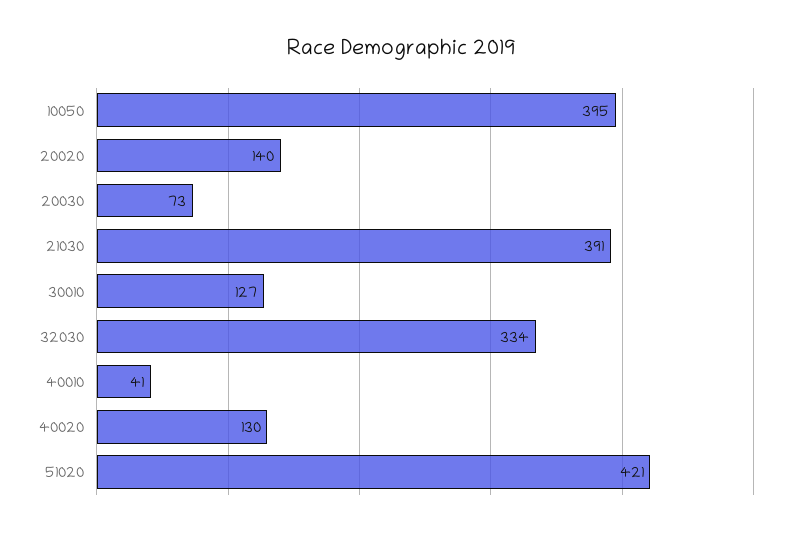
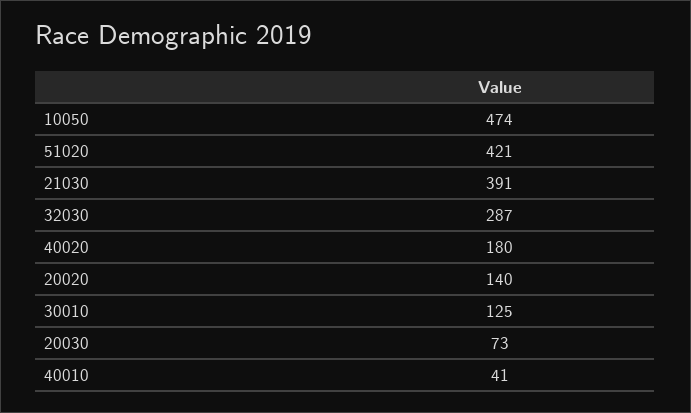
  {
-   "10050": 395,
+   "10050": 474,
    "20020": 140,
    "20030": 73,
    "21030": 391,
-   "30010": 127,
+   "30010": 125,
-   "32030": 334,
+   "32030": 287,
    "40010": 41,
-   "40020": 130,
+   "40020": 180,
    "51020": 421
  }

